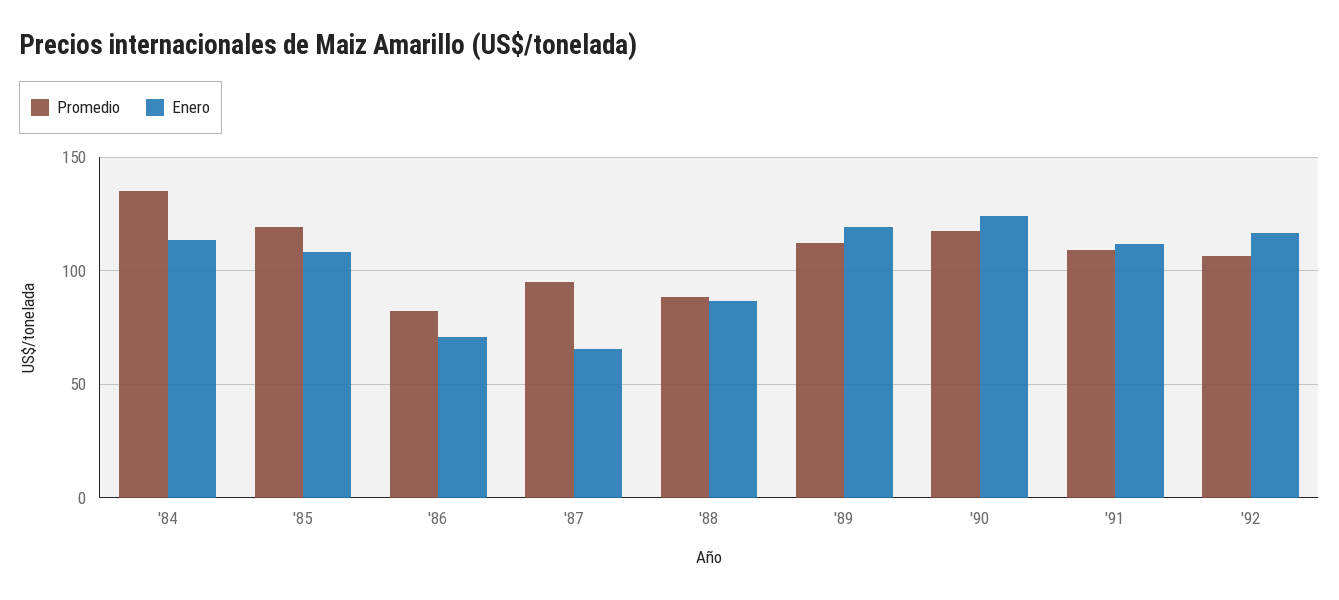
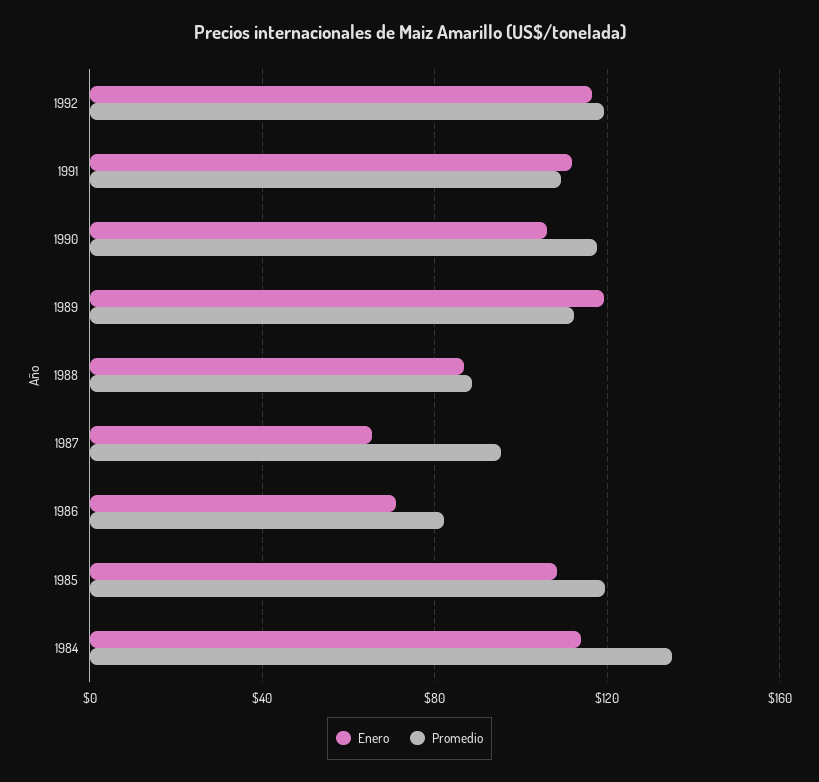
  {
    "Promedio": {
      "'84": 135,
      "'85": 120,
      "'86": 80,
      "'87": 95,
      "'88": 90,
      "'89": 110,
      "'90": 120,
      "'91": 110,
-     "'92": 105
+     "'92": 120
    },
    "Enero": {
      "'84": 115,
      "'85": 110,
      "'86": 70,
      "'87": 65,
      "'88": 85,
      "'89": 120,
-     "'90": 125,
+     "'90": 105,
      "'91": 110,
      "'92": 115
    }
  }

